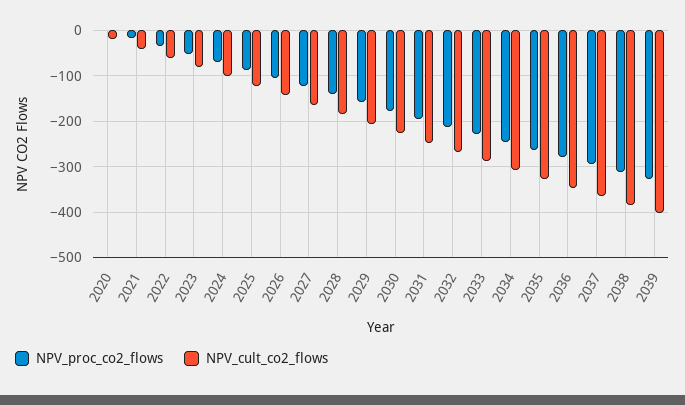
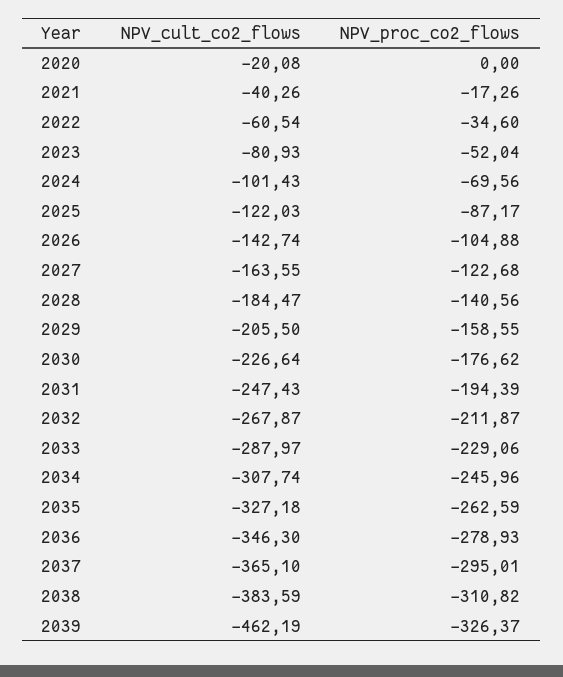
  {
    "NPV_proc_co2_flows": {
      "2020": 0,
      "2021": -17.26,
      "2022": -34.6,
      "2023": -52.04,
      "2024": -69.56,
      "2025": -87.17,
      "2026": -104.88,
      "2027": -122.68,
      "2028": -140.56,
      "2029": -158.55,
      "2030": -176.62,
      "2031": -194.39,
      "2032": -211.87,
      "2033": -229.06,
      "2034": -245.96,
      "2035": -262.59,
      "2036": -278.93,
      "2037": -295.01,
      "2038": -310.82,
      "2039": -326.37
    },
    "NPV_cult_co2_flows": {
      "2020": -20.08,
      "2021": -40.26,
      "2022": -60.54,
      "2023": -80.93,
      "2024": -101.43,
      "2025": -122.03,
      "2026": -142.74,
      "2027": -163.55,
      "2028": -184.47,
      "2029": -205.5,
      "2030": -226.64,
      "2031": -247.43,
      "2032": -267.87,
      "2033": -287.97,
      "2034": -307.74,
      "2035": -327.18,
      "2036": -346.3,
      "2037": -365.1,
      "2038": -383.59,
-     "2039": -400
+     "2039": -462.19
    }
  }

